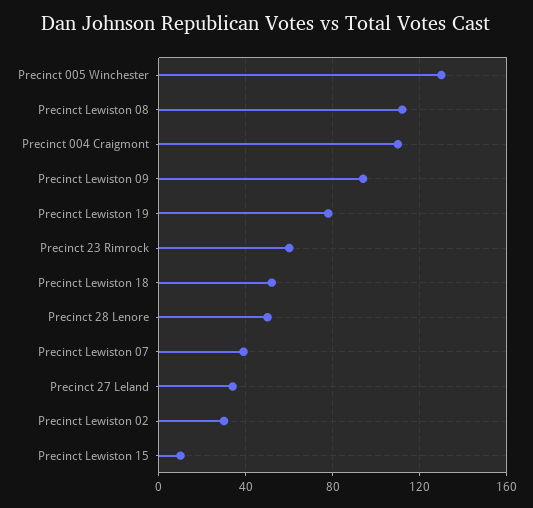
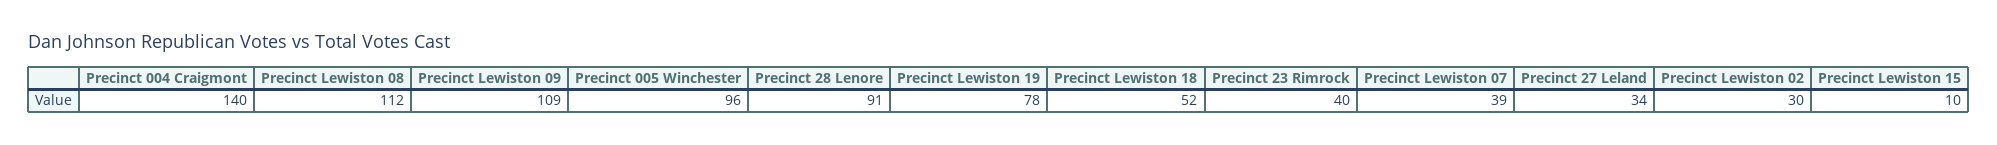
  {
-   "Precinct 005 Winchester": 130,
+   "Precinct 005 Winchester": 96,
    "Precinct Lewiston 08": 112,
-   "Precinct 004 Craigmont": 110,
+   "Precinct 004 Craigmont": 140,
-   "Precinct Lewiston 09": 95,
+   "Precinct Lewiston 09": 109,
    "Precinct Lewiston 19": 78,
-   "Precinct 23 Rimrock": 60,
+   "Precinct 23 Rimrock": 40,
    "Precinct Lewiston 18": 52,
-   "Precinct 28 Lenore": 50,
+   "Precinct 28 Lenore": 91,
    "Precinct Lewiston 07": 39,
    "Precinct 27 Leland": 34,
    "Precinct Lewiston 02": 30,
    "Precinct Lewiston 15": 10
  }

